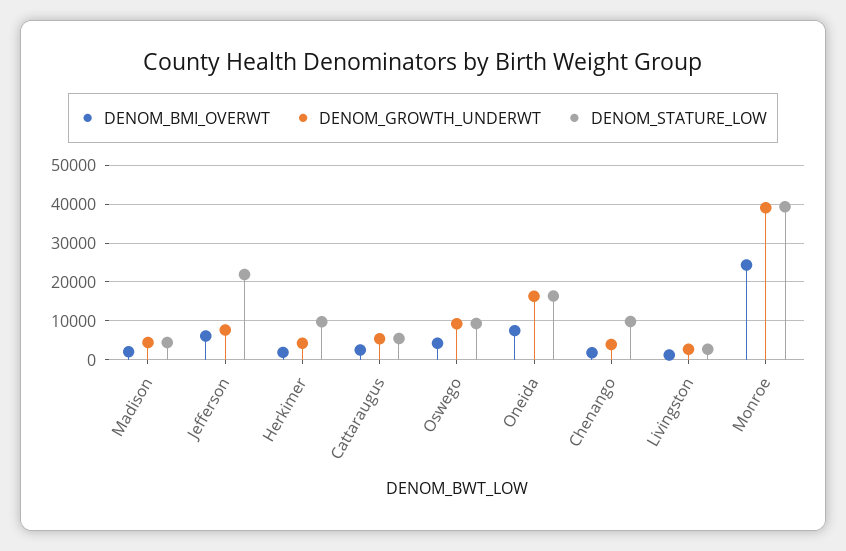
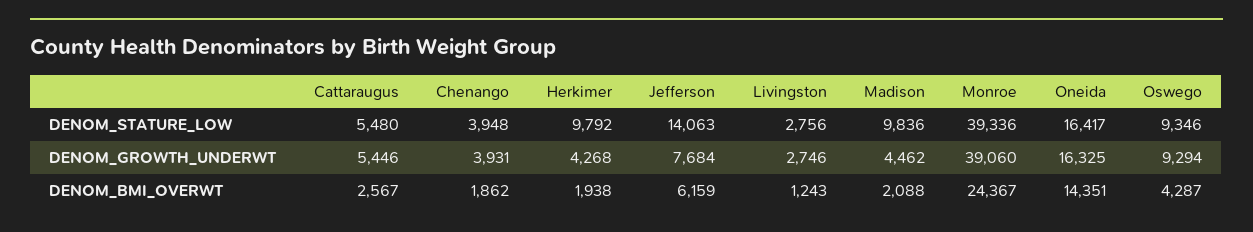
  {
    "DENOM_BMI_OVERWT": {
      "Madison": 2088,
      "Jefferson": 6159,
      "Herkimer": 1938,
      "Cattaraugus": 2567,
      "Oswego": 4287,
-     "Oneida": 8000,
+     "Oneida": 14351,
      "Chenango": 1862,
      "Livingston": 1243,
      "Monroe": 24367
    },
    "DENOM_GROWTH_UNDERWT": {
      "Madison": 4462,
      "Jefferson": 7684,
      "Herkimer": 4268,
      "Cattaraugus": 5446,
      "Oswego": 9294,
      "Oneida": 16325,
      "Chenango": 3931,
      "Livingston": 2746,
      "Monroe": 39060
    },
    "DENOM_STATURE_LOW": {
-     "Madison": 4000,
+     "Madison": 9836,
-     "Jefferson": 22000,
+     "Jefferson": 14063,
      "Herkimer": 9792,
      "Cattaraugus": 5480,
      "Oswego": 9346,
      "Oneida": 16417,
-     "Chenango": 10000,
+     "Chenango": 3948,
      "Livingston": 2756,
      "Monroe": 39336
    }
  }

